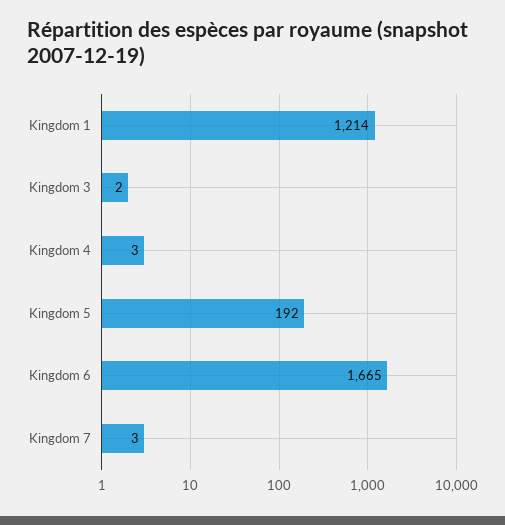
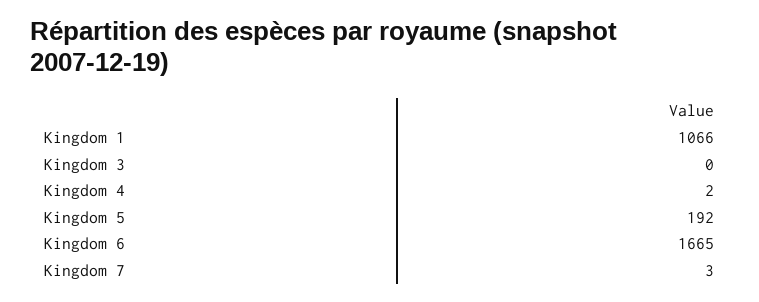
  {
-   "Kingdom 1": 1214,
+   "Kingdom 1": 1066,
-   "Kingdom 3": 2,
+   "Kingdom 3": 0,
-   "Kingdom 4": 3,
+   "Kingdom 4": 2,
    "Kingdom 5": 192,
    "Kingdom 6": 1665,
    "Kingdom 7": 3
  }

